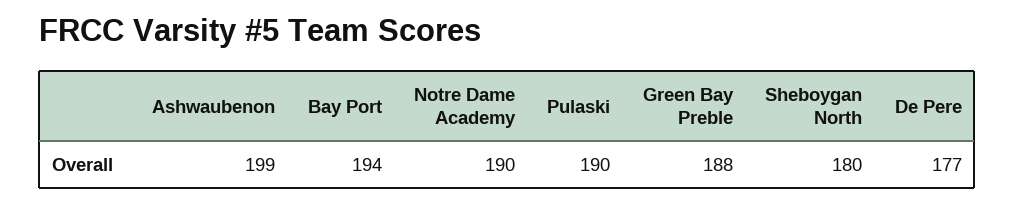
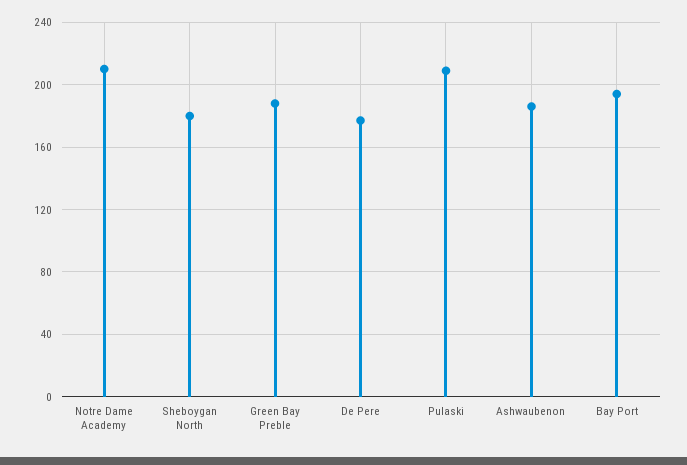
  {
-   "Ashwaubenon": 199,
+   "Ashwaubenon": 185,
    "Bay Port": 194,
-   "Notre Dame Academy": 190,
+   "Notre Dame Academy": 210,
-   "Pulaski": 190,
+   "Pulaski": 210,
    "Green Bay Preble": 188,
    "Sheboygan North": 180,
    "De Pere": 177
  }

